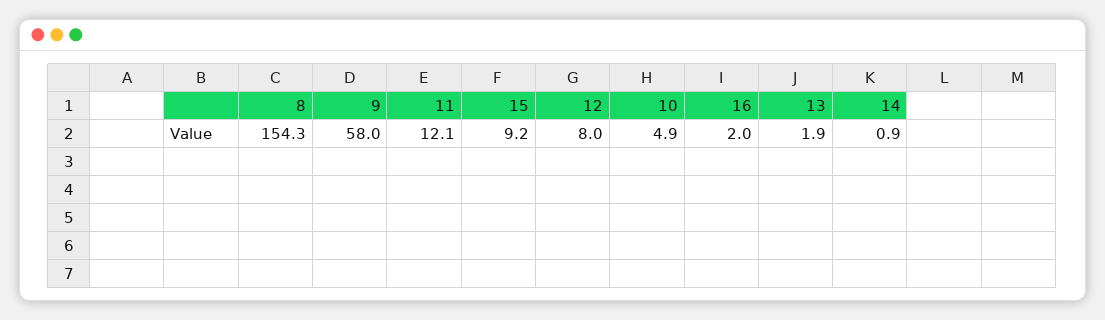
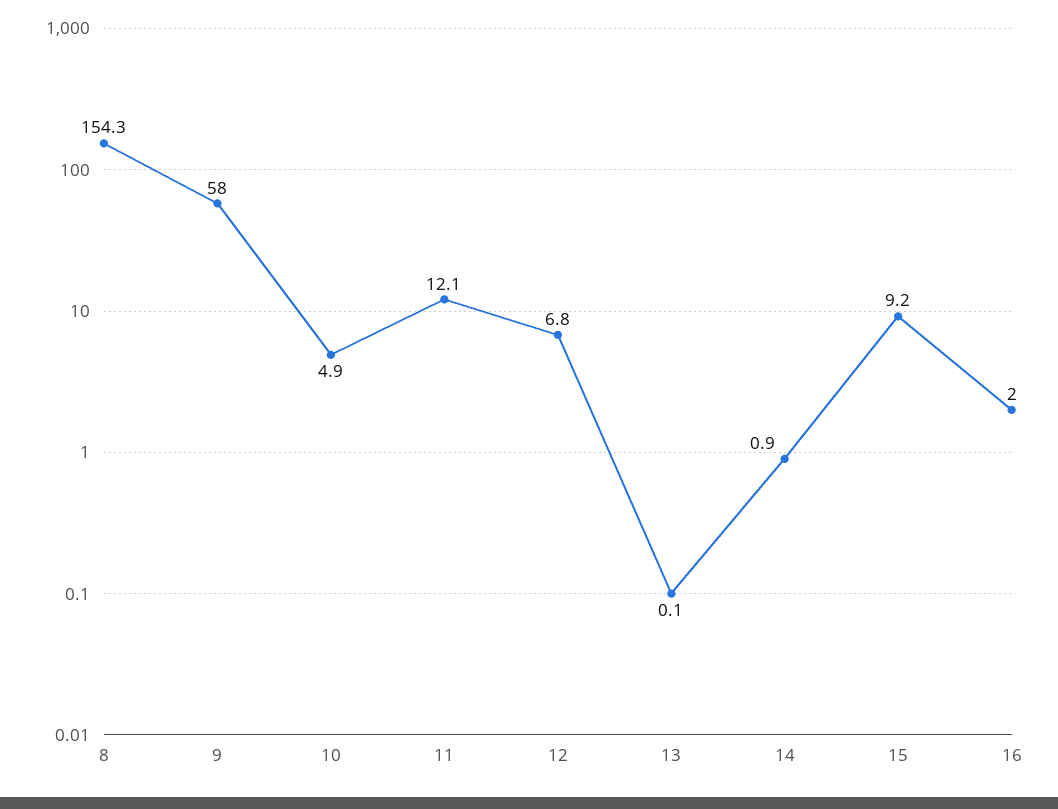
  {
    "8": 154.3,
    "9": 58,
    "11": 12.1,
    "15": 9.2,
-   "12": 8,
+   "12": 6.8,
    "10": 4.9,
    "16": 2,
-   "13": 1.9,
+   "13": 0.1,
    "14": 0.9
  }

